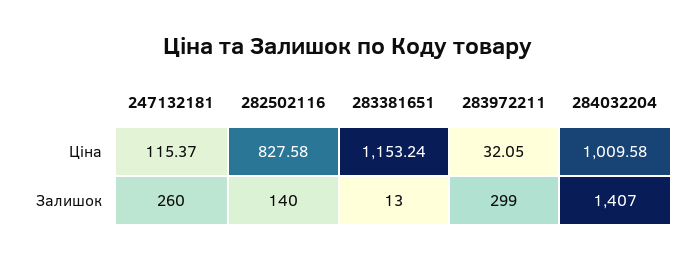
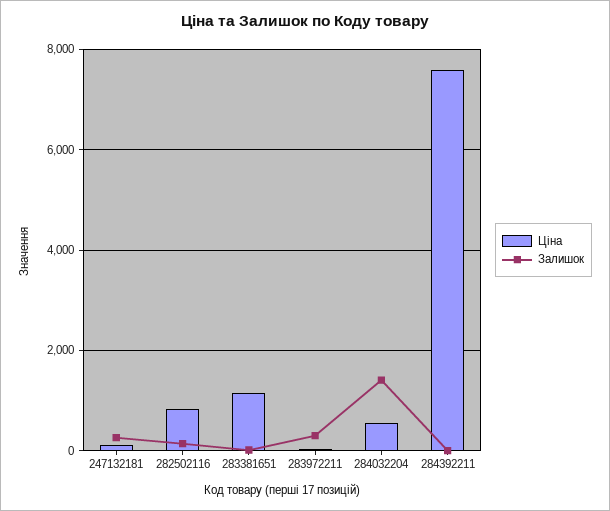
  {
    "Ціна": {
      "247132181": 115.37,
      "282502116": 827.58,
      "283381651": 1153.24,
      "283972211": 32.05,
-     "284032204": 1009.58
+     "284032204": 600,
+     "284392211": 7600
    },
    "Залишок": {
      "247132181": 260,
      "282502116": 140,
      "283381651": 13,
      "283972211": 299,
-     "284032204": 1407
+     "284032204": 1407,
+     "284392211": 0
    }
  }

